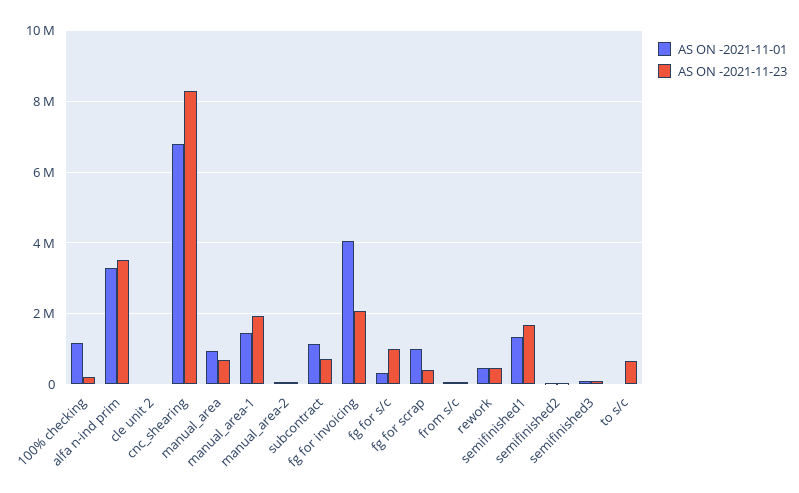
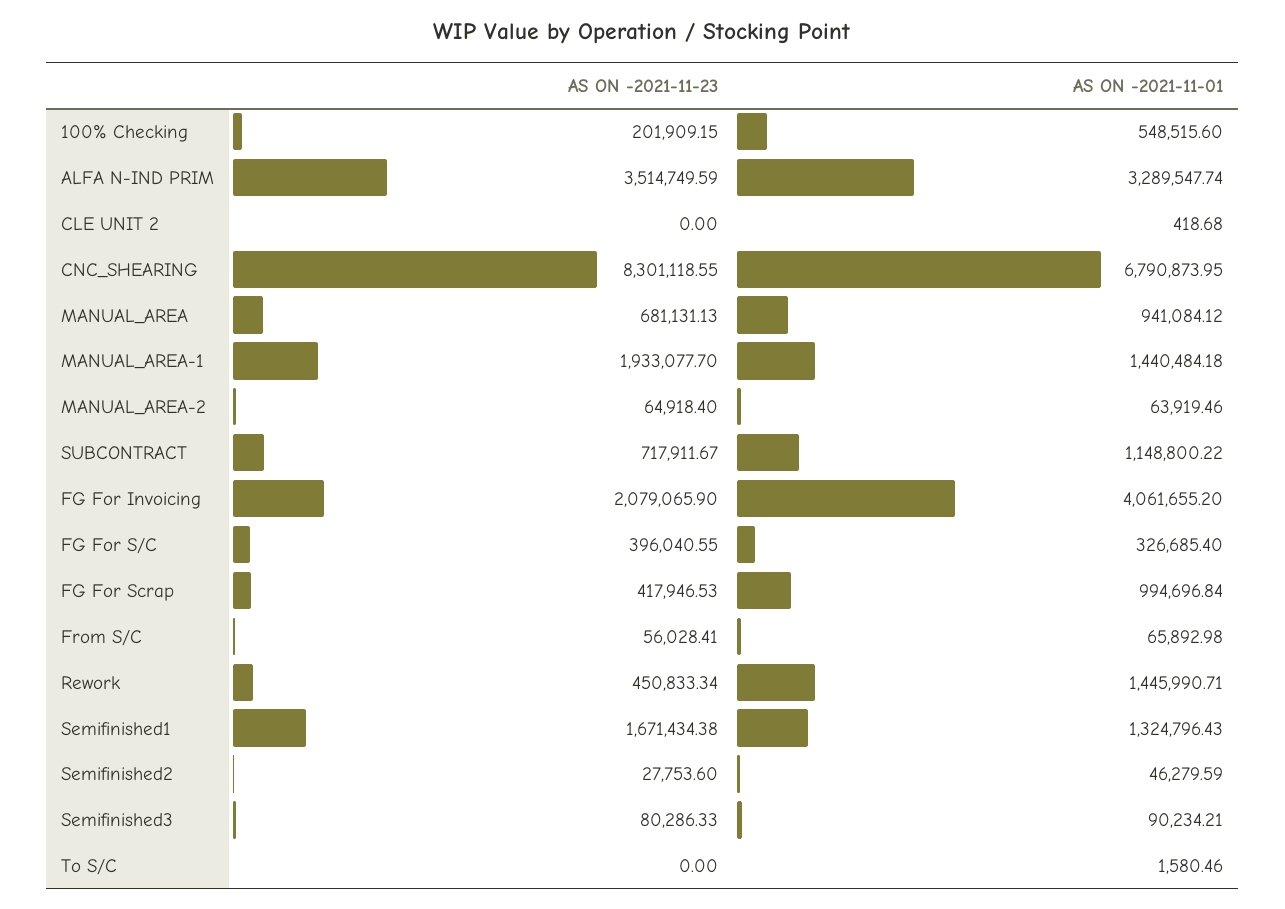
  {
    "AS ON -2021-11-01": {
-     "100% checking": 1200000,
+     "100% checking": 548515.6,
      "alfa n-ind prim": 3289547.74,
      "cle unit 2": 418.68,
      "cnc_shearing": 6790873.95,
      "manual_area": 941084.12,
      "manual_area-1": 1440484.18,
      "manual_area-2": 63919.46,
      "subcontract": 1148800.22,
      "fg for invoicing": 4061655.2,
      "fg for s/c": 326685.4,
      "fg for scrap": 994696.84,
      "from s/c": 65892.98,
-     "rework": 400000,
+     "rework": 1445990.71,
      "semifinished1": 1324796.43,
      "semifinished2": 46279.59,
      "semifinished3": 90234.21,
      "to s/c": 1580.46
    },
    "AS ON -2021-11-23": {
      "100% checking": 201909.15,
      "alfa n-ind prim": 3514749.59,
      "cle unit 2": 0,
      "cnc_shearing": 8301118.55,
      "manual_area": 681131.13,
      "manual_area-1": 1933077.7,
      "manual_area-2": 64918.4,
      "subcontract": 717911.67,
      "fg for invoicing": 2079065.9,
-     "fg for s/c": 1000000,
+     "fg for s/c": 396040.55,
      "fg for scrap": 417946.53,
      "from s/c": 56028.41,
      "rework": 450833.34,
      "semifinished1": 1671434.38,
      "semifinished2": 27753.6,
      "semifinished3": 80286.33,
-     "to s/c": 600000
+     "to s/c": 0
    }
  }

